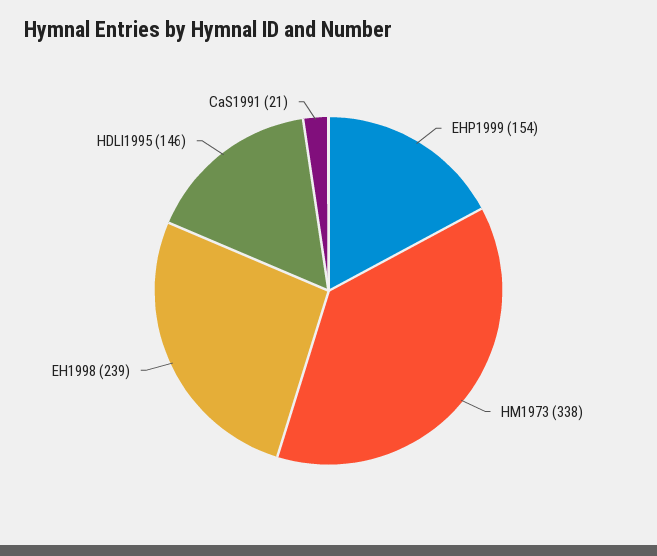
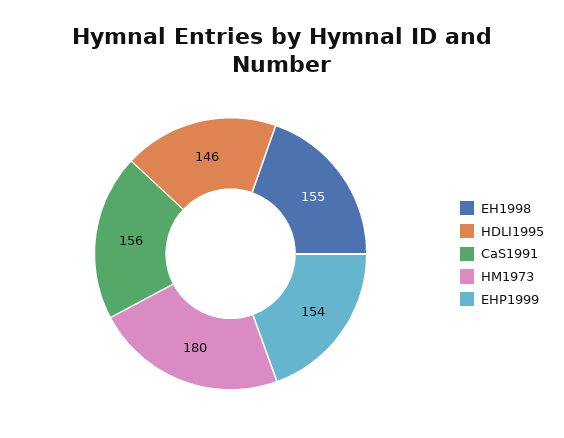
  {
    "EHP1999": 154,
-   "HM1973": 338,
+   "HM1973": 180,
-   "EH1998": 239,
+   "EH1998": 155,
    "HDLI1995": 146,
-   "CaS1991": 21
+   "CaS1991": 156
  }

